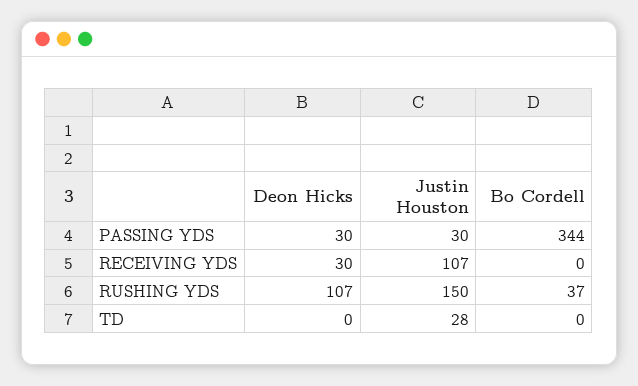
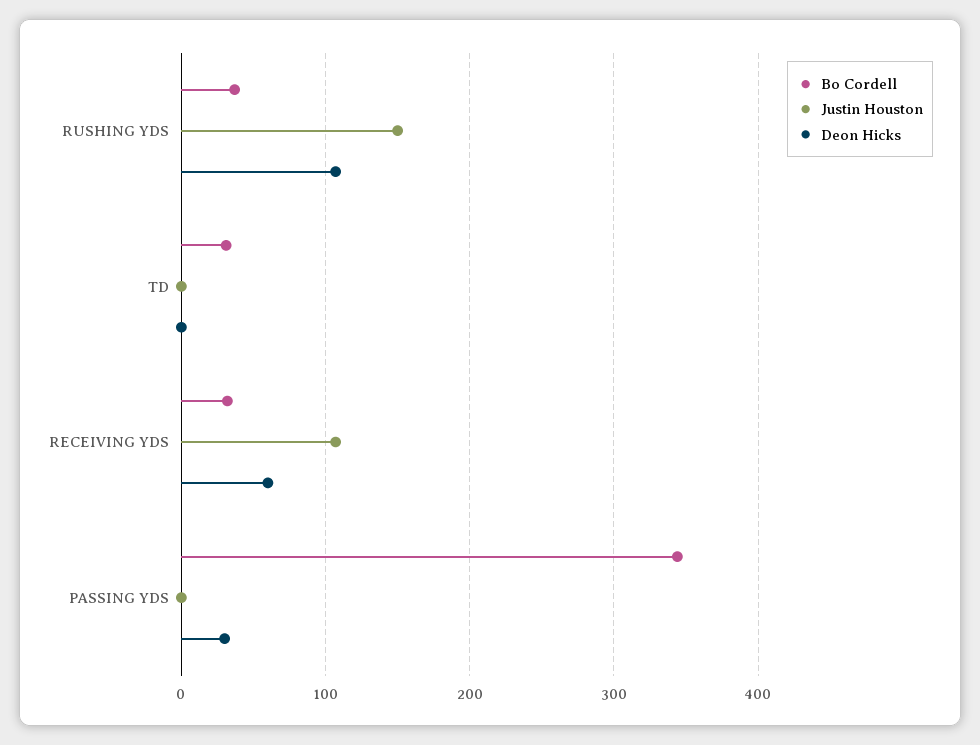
  {
    "Deon Hicks": {
      "PASSING YDS": 30,
-     "RECEIVING YDS": 30,
+     "RECEIVING YDS": 60,
      "RUSHING YDS": 107,
      "TD": 0
    },
    "Justin Houston": {
-     "PASSING YDS": 30,
+     "PASSING YDS": 0,
      "RECEIVING YDS": 107,
      "RUSHING YDS": 150,
-     "TD": 28
+     "TD": 0
    },
    "Bo Cordell": {
      "PASSING YDS": 344,
-     "RECEIVING YDS": 0,
+     "RECEIVING YDS": 30,
      "RUSHING YDS": 37,
-     "TD": 0
+     "TD": 30
    }
  }

